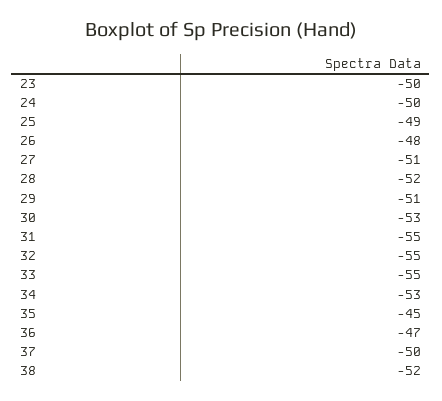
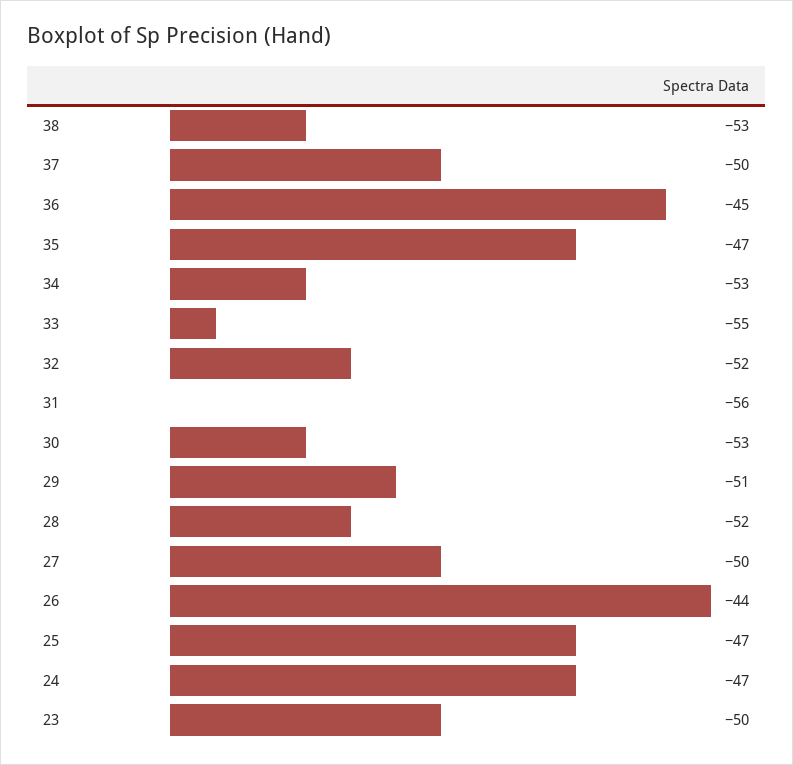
  {
    "23": -50,
-   "24": -50,
+   "24": -47,
-   "25": -49,
+   "25": -47,
-   "26": -48,
+   "26": -44,
-   "27": -51,
+   "27": -50,
    "28": -52,
    "29": -51,
    "30": -53,
-   "31": -55,
+   "31": -56,
-   "32": -55,
+   "32": -52,
    "33": -55,
    "34": -53,
-   "35": -45,
+   "35": -47,
-   "36": -47,
+   "36": -45,
    "37": -50,
-   "38": -52
+   "38": -53
  }

